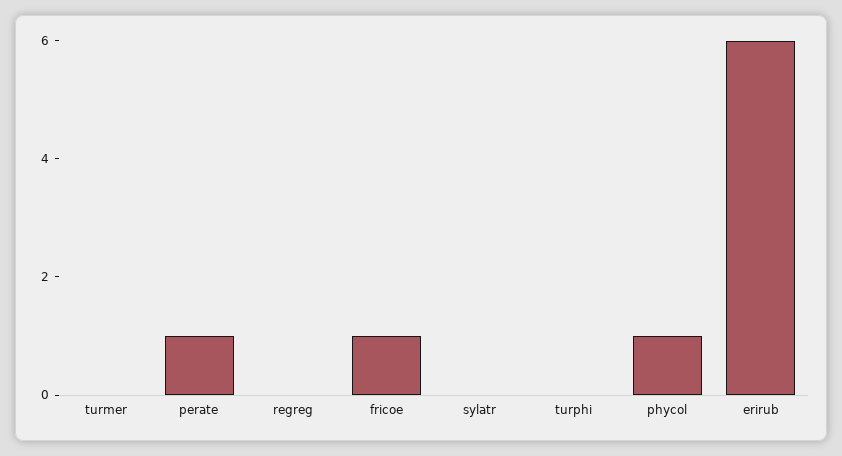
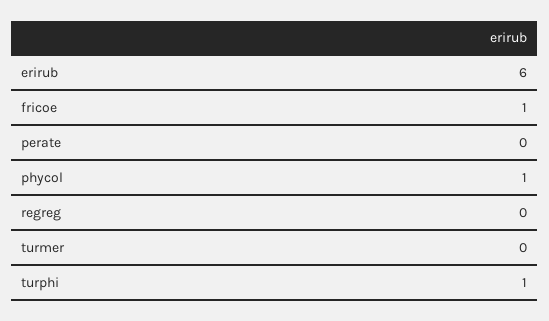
  {
    "turmer": 0,
-   "perate": 1,
+   "perate": 0,
    "regreg": 0,
    "fricoe": 1,
-   "sylatr": 0,
-   "turphi": 0,
+   "turphi": 1,
    "phycol": 1,
    "erirub": 6
  }

